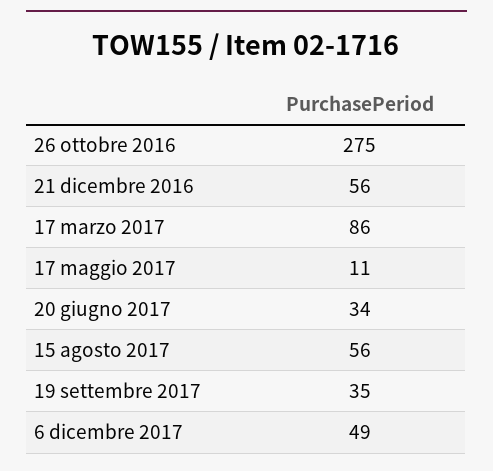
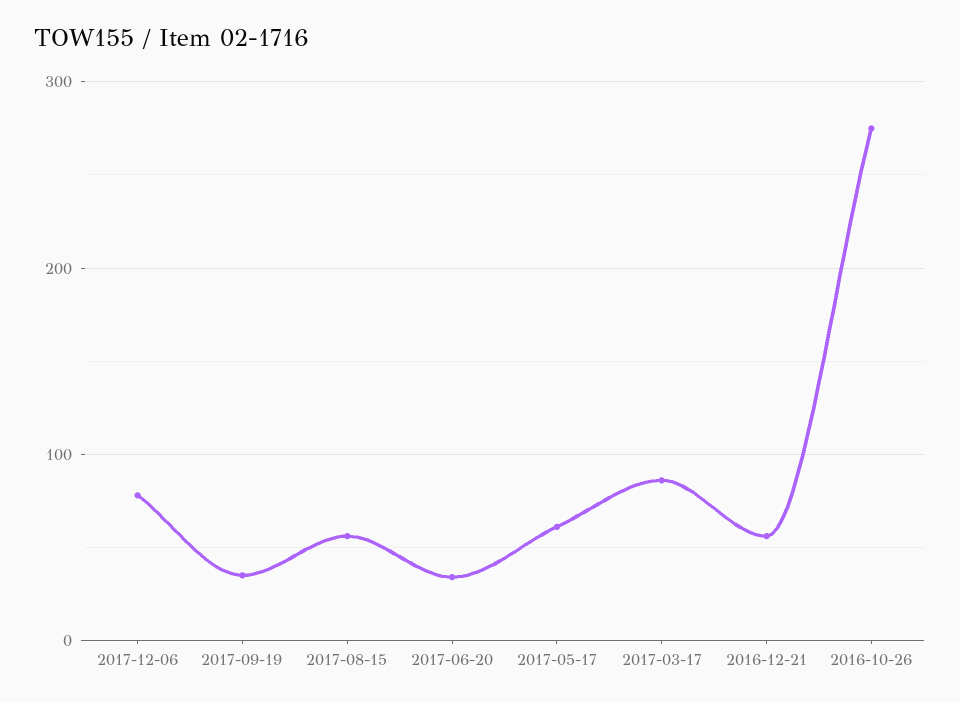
  {
    "26 ottobre 2016": 275,
    "21 dicembre 2016": 56,
    "17 marzo 2017": 86,
-   "17 maggio 2017": 11,
+   "17 maggio 2017": 60,
    "20 giugno 2017": 34,
    "15 agosto 2017": 56,
    "19 settembre 2017": 35,
-   "6 dicembre 2017": 49
+   "6 dicembre 2017": 80
  }

